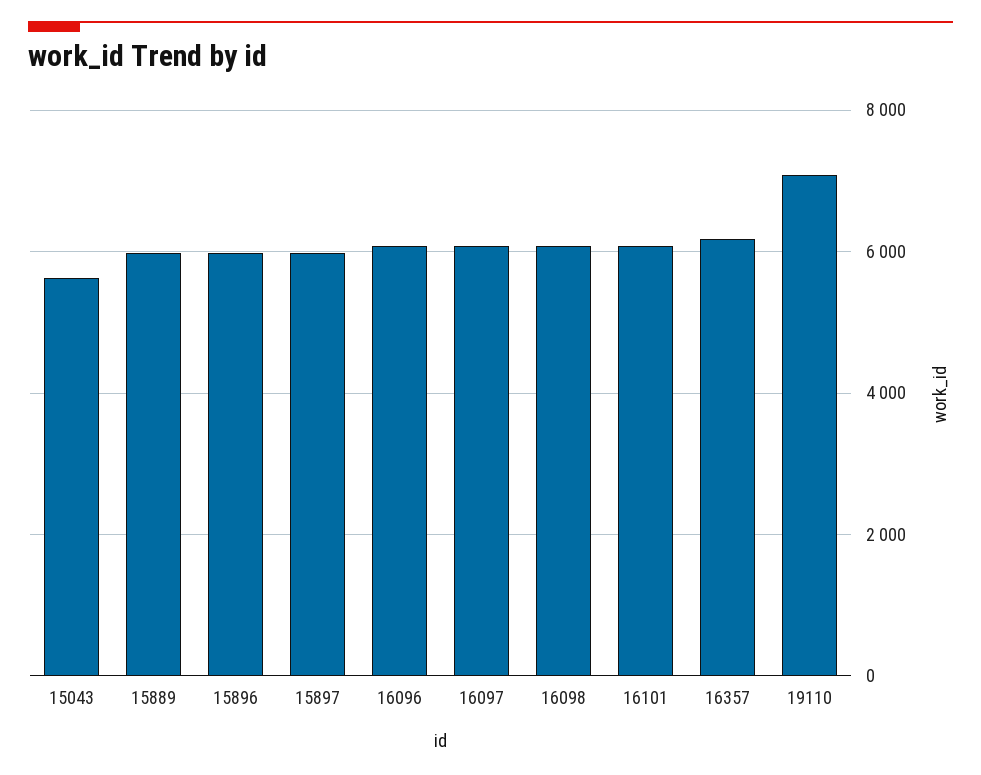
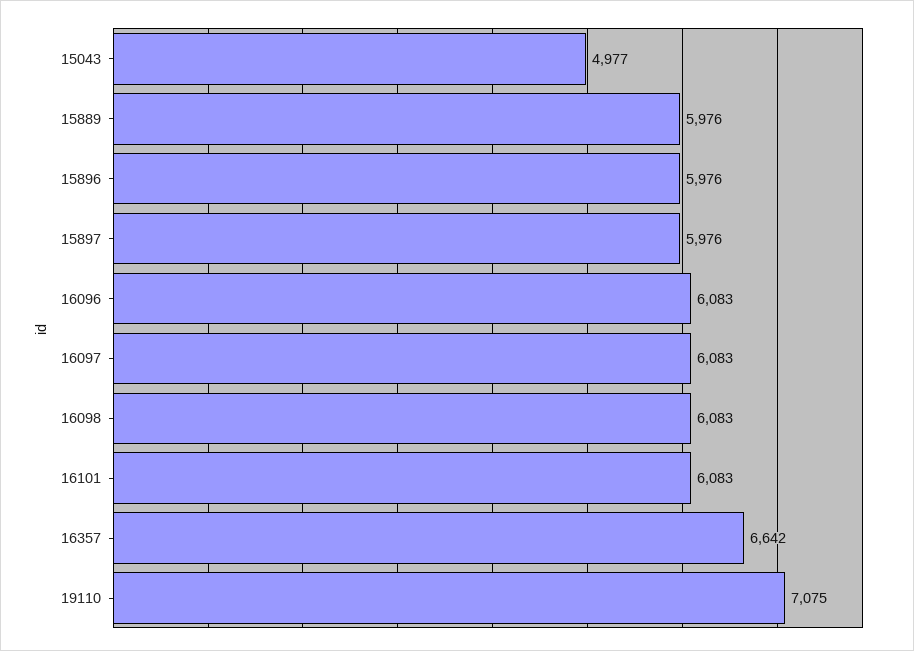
  {
-   "15043": 5600,
+   "15043": 4977,
    "15889": 5976,
    "15896": 5976,
    "15897": 5976,
    "16096": 6083,
    "16097": 6083,
    "16098": 6083,
    "16101": 6083,
-   "16357": 6200,
+   "16357": 6642,
    "19110": 7075
  }

